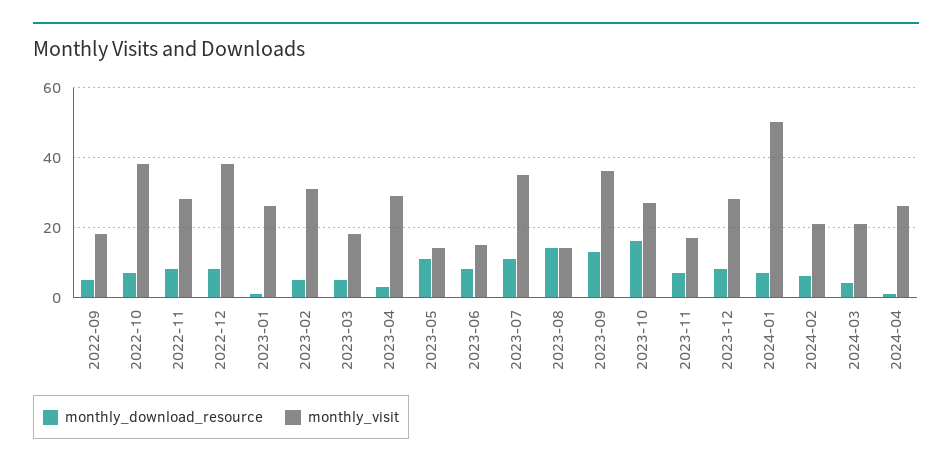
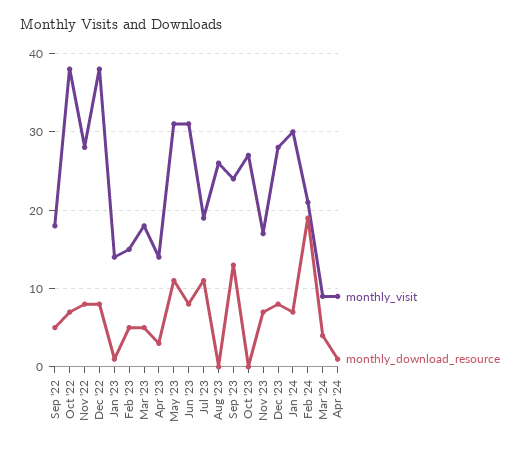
  {
    "monthly_download_resource": {
      "2022-09": 5,
      "2022-10": 7,
      "2022-11": 8,
      "2022-12": 8,
      "2023-01": 1,
      "2023-02": 5,
      "2023-03": 5,
      "2023-04": 3,
      "2023-05": 11,
      "2023-06": 8,
      "2023-07": 11,
-     "2023-08": 15,
+     "2023-08": 0,
      "2023-09": 13,
-     "2023-10": 15,
+     "2023-10": 0,
      "2023-11": 7,
      "2023-12": 8,
      "2024-01": 7,
-     "2024-02": 5,
+     "2024-02": 19,
      "2024-03": 4,
      "2024-04": 1
    },
    "monthly_visit": {
      "2022-09": 18,
      "2022-10": 38,
      "2022-11": 28,
      "2022-12": 38,
-     "2023-01": 25,
+     "2023-01": 14,
-     "2023-02": 30,
+     "2023-02": 15,
      "2023-03": 18,
-     "2023-04": 30,
+     "2023-04": 14,
-     "2023-05": 15,
+     "2023-05": 31,
-     "2023-06": 15,
+     "2023-06": 31,
-     "2023-07": 35,
+     "2023-07": 19,
-     "2023-08": 15,
+     "2023-08": 26,
-     "2023-09": 35,
+     "2023-09": 24,
      "2023-10": 27,
      "2023-11": 17,
      "2023-12": 28,
-     "2024-01": 50,
+     "2024-01": 30,
      "2024-02": 21,
-     "2024-03": 20,
+     "2024-03": 9,
-     "2024-04": 25
+     "2024-04": 9
    }
  }

